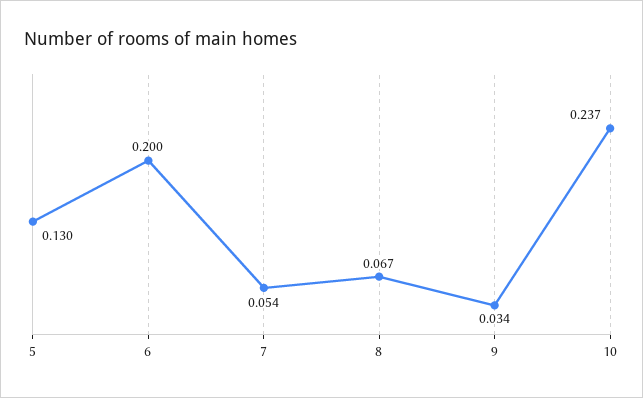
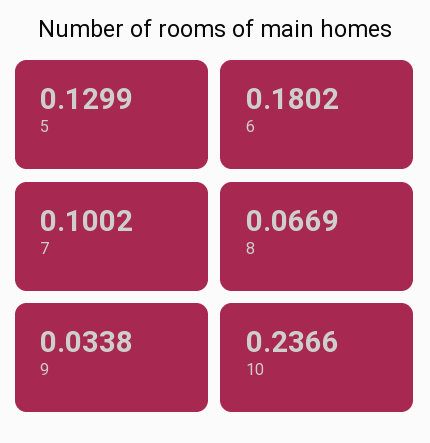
  {
    "5": 0.1299,
-   "6": 0.2,
+   "6": 0.1802,
-   "7": 0.054,
+   "7": 0.1002,
    "8": 0.0669,
    "9": 0.0338,
    "10": 0.2366
  }

